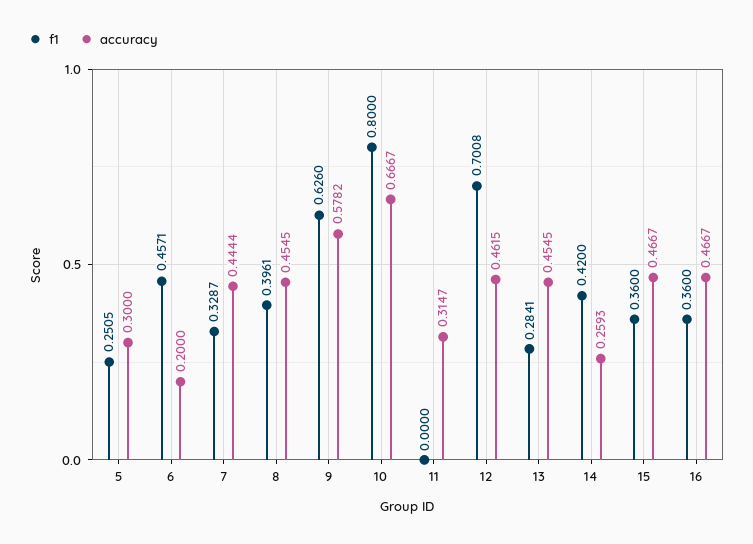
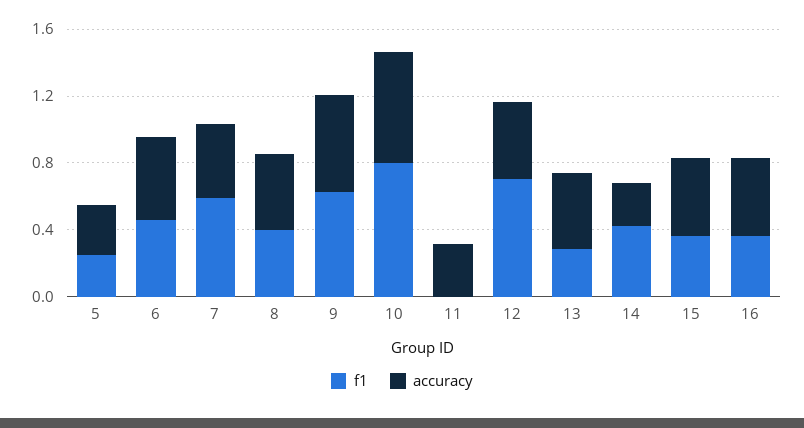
  {
    "f1": {
      "5": 0.2505,
      "6": 0.4571,
-     "7": 0.3287,
+     "7": 0.6,
      "8": 0.3961,
      "9": 0.626,
      "10": 0.8,
      "11": 0,
      "12": 0.7008,
      "13": 0.2841,
      "14": 0.42,
      "15": 0.36,
      "16": 0.36
    },
    "accuracy": {
      "5": 0.3,
-     "6": 0.2,
+     "6": 0.5,
      "7": 0.4444,
      "8": 0.4545,
      "9": 0.5782,
      "10": 0.6667,
      "11": 0.3147,
      "12": 0.4615,
      "13": 0.4545,
      "14": 0.2593,
      "15": 0.4667,
      "16": 0.4667
    }
  }

